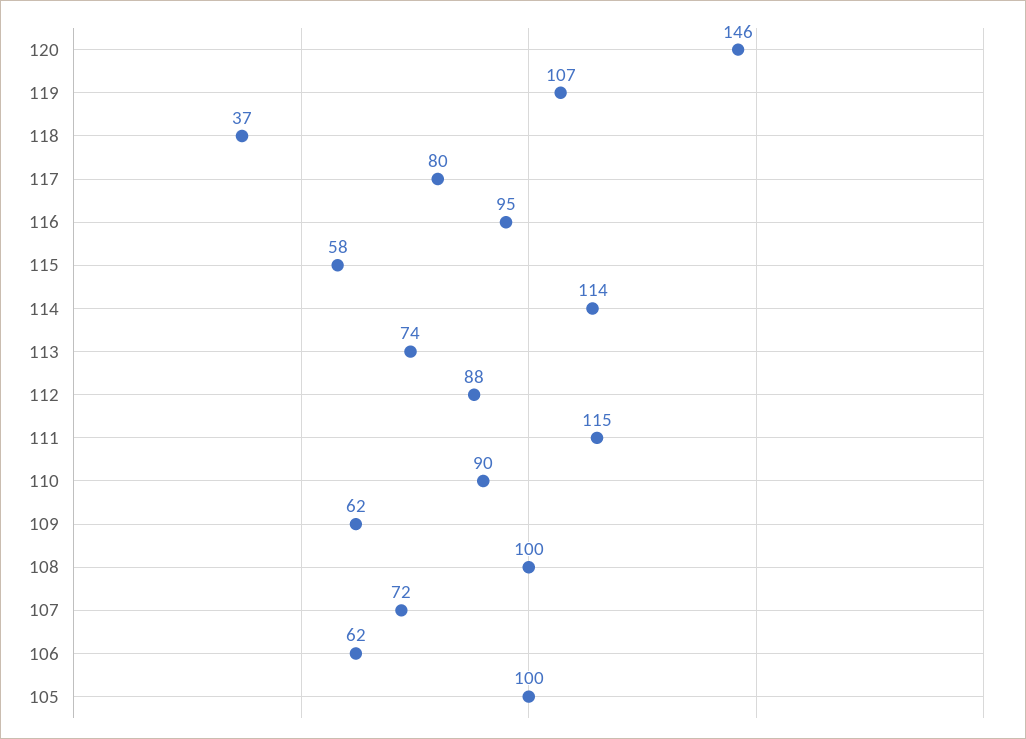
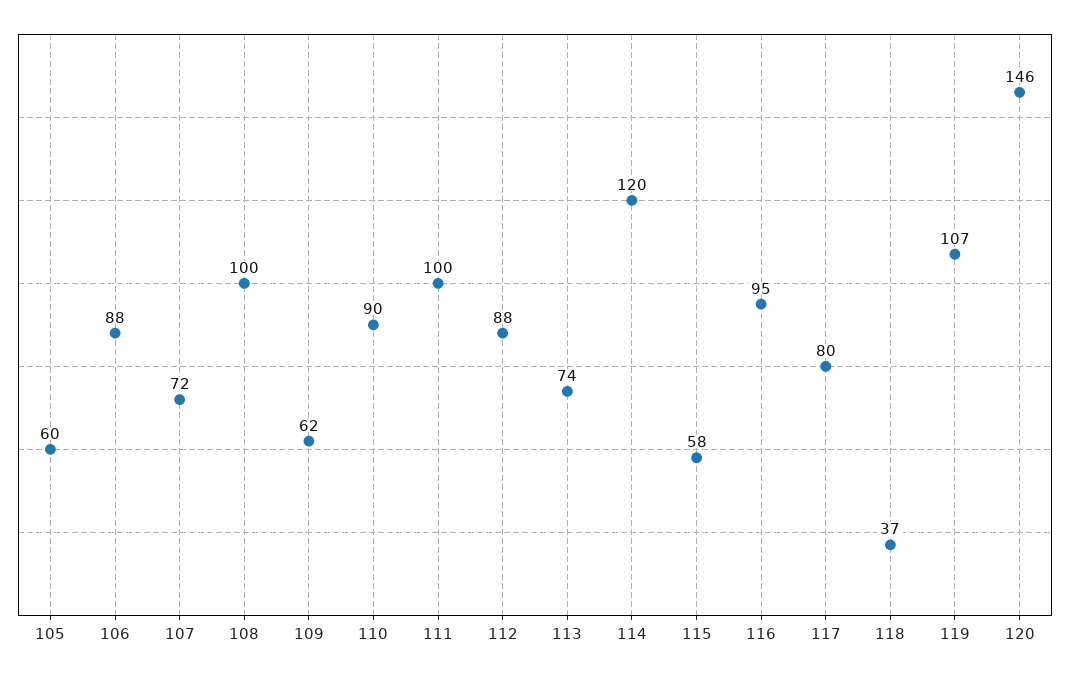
  {
    "120": 146,
    "119": 107,
    "118": 37,
    "117": 80,
    "116": 95,
    "115": 58,
-   "114": 114,
+   "114": 120,
    "113": 74,
    "112": 88,
-   "111": 115,
+   "111": 100,
    "110": 90,
    "109": 62,
    "108": 100,
    "107": 72,
-   "106": 62,
+   "106": 88,
-   "105": 100
+   "105": 60
  }

